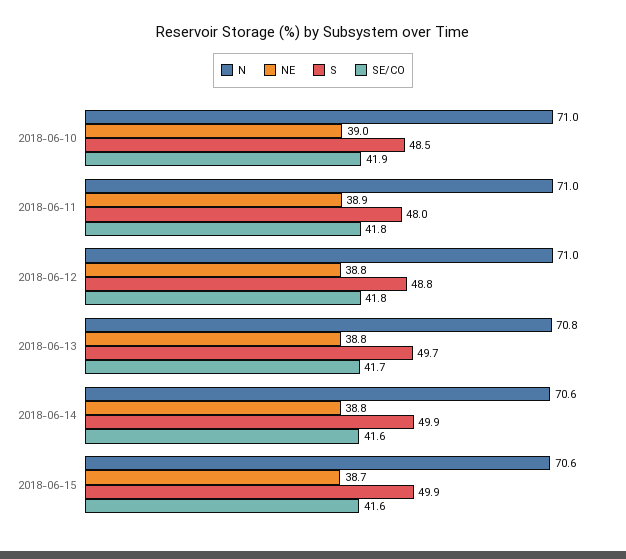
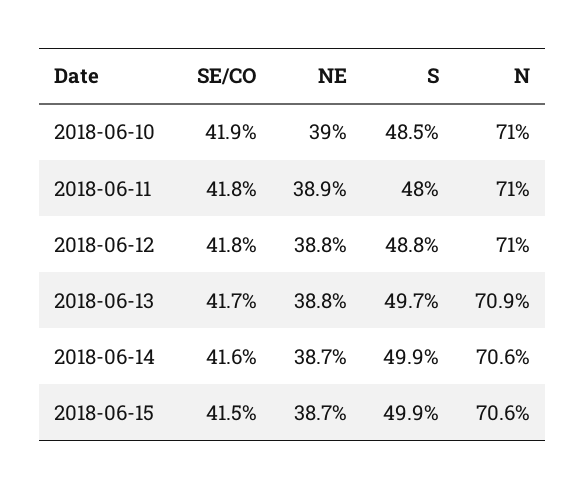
  {
    "N": {
      "2018-06-10": 71,
      "2018-06-11": 71,
      "2018-06-12": 71,
-     "2018-06-13": 70.8,
+     "2018-06-13": 70.9,
      "2018-06-14": 70.6,
      "2018-06-15": 70.6
    },
    "NE": {
      "2018-06-10": 39,
      "2018-06-11": 38.9,
      "2018-06-12": 38.8,
      "2018-06-13": 38.8,
-     "2018-06-14": 38.8,
+     "2018-06-14": 38.7,
      "2018-06-15": 38.7
    },
    "S": {
      "2018-06-10": 48.5,
      "2018-06-11": 48,
      "2018-06-12": 48.8,
      "2018-06-13": 49.7,
      "2018-06-14": 49.9,
      "2018-06-15": 49.9
    },
    "SE/CO": {
      "2018-06-10": 41.9,
      "2018-06-11": 41.8,
      "2018-06-12": 41.8,
      "2018-06-13": 41.7,
      "2018-06-14": 41.6,
-     "2018-06-15": 41.6
+     "2018-06-15": 41.5
    }
  }

